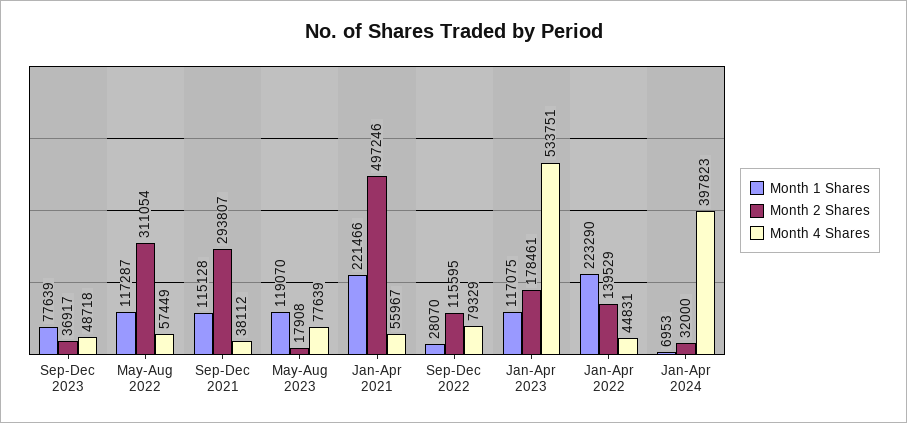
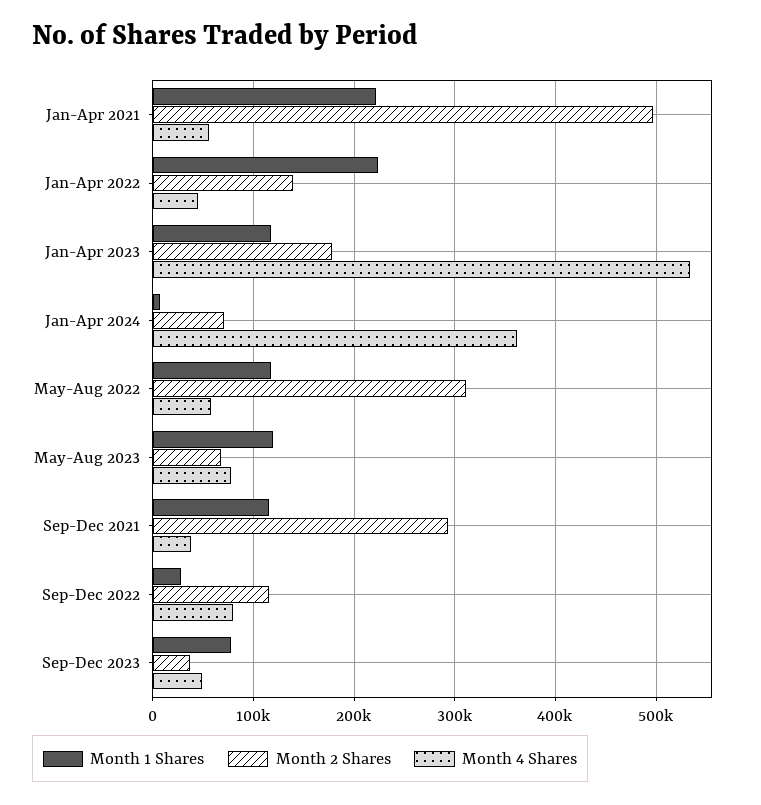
  {
    "Month 1 Shares": {
      "Sep-Dec 2023": 77639,
      "May-Aug 2022": 117287,
      "Sep-Dec 2021": 115128,
      "May-Aug 2023": 119070,
      "Jan-Apr 2021": 221466,
      "Sep-Dec 2022": 28070,
      "Jan-Apr 2023": 117075,
      "Jan-Apr 2022": 223290,
      "Jan-Apr 2024": 6953
    },
    "Month 2 Shares": {
      "Sep-Dec 2023": 36917,
      "May-Aug 2022": 311054,
      "Sep-Dec 2021": 293807,
-     "May-Aug 2023": 17908,
+     "May-Aug 2023": 70000,
      "Jan-Apr 2021": 497246,
      "Sep-Dec 2022": 115595,
      "Jan-Apr 2023": 178461,
      "Jan-Apr 2022": 139529,
-     "Jan-Apr 2024": 32000
+     "Jan-Apr 2024": 70000
    },
    "Month 4 Shares": {
      "Sep-Dec 2023": 48718,
      "May-Aug 2022": 57449,
      "Sep-Dec 2021": 38112,
      "May-Aug 2023": 77639,
      "Jan-Apr 2021": 55967,
      "Sep-Dec 2022": 79329,
      "Jan-Apr 2023": 533751,
      "Jan-Apr 2022": 44831,
-     "Jan-Apr 2024": 397823
+     "Jan-Apr 2024": 360000
    }
  }

